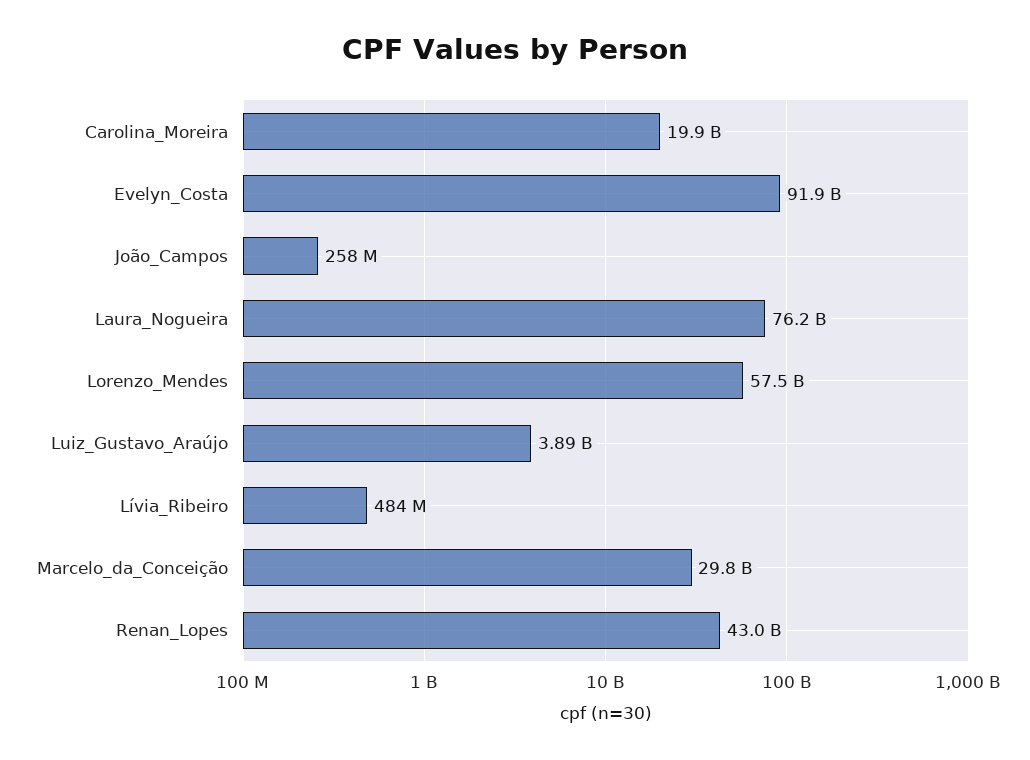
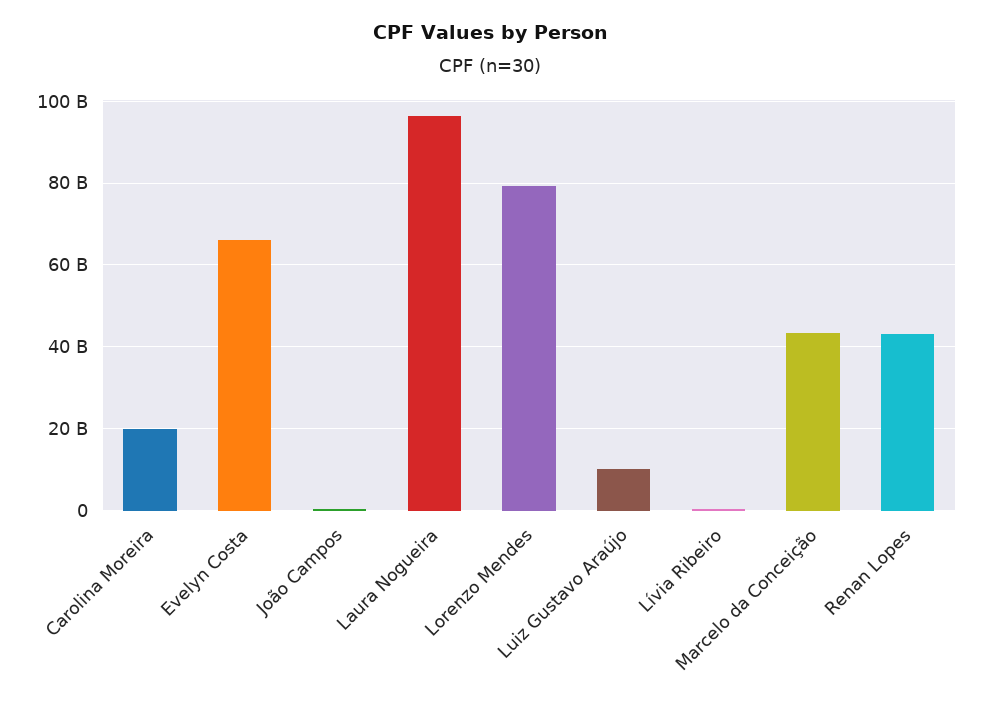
  {
    "Carolina_Moreira": 19900000000,
-   "Evelyn_Costa": 91900000000,
+   "Evelyn_Costa": 66000000000,
    "João_Campos": 258000000,
-   "Laura_Nogueira": 76200000000,
+   "Laura_Nogueira": 96000000000,
-   "Lorenzo_Mendes": 57500000000,
+   "Lorenzo_Mendes": 80000000000,
-   "Luiz_Gustavo_Araújo": 3890000000,
+   "Luiz_Gustavo_Araújo": 10000000000,
    "Lívia_Ribeiro": 484000000,
-   "Marcelo_da_Conceição": 29800000000,
+   "Marcelo_da_Conceição": 44000000000,
    "Renan_Lopes": 43000000000
  }

